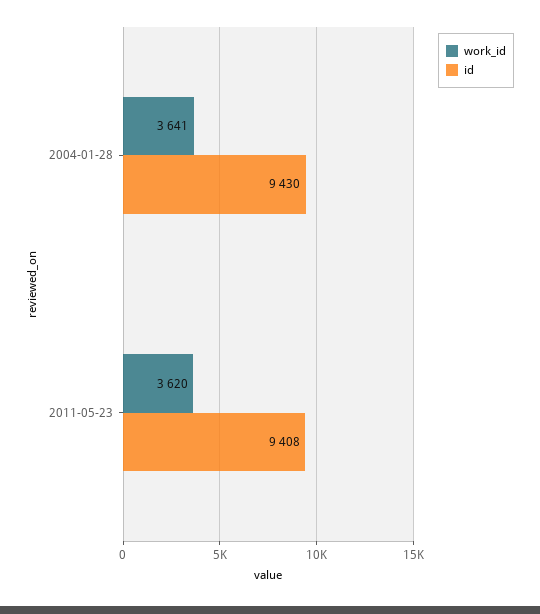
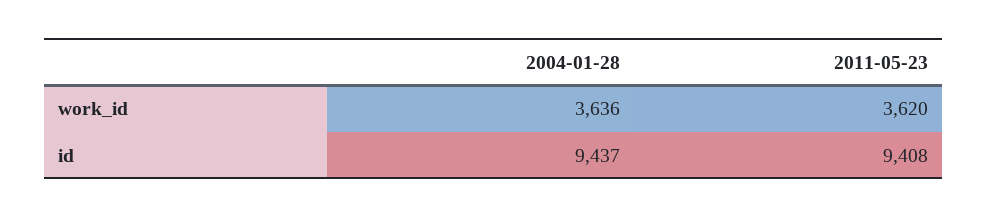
  {
    "work_id": {
-     "2004-01-28": 3641,
+     "2004-01-28": 3636,
      "2011-05-23": 3620
    },
    "id": {
-     "2004-01-28": 9430,
+     "2004-01-28": 9437,
      "2011-05-23": 9408
    }
  }

